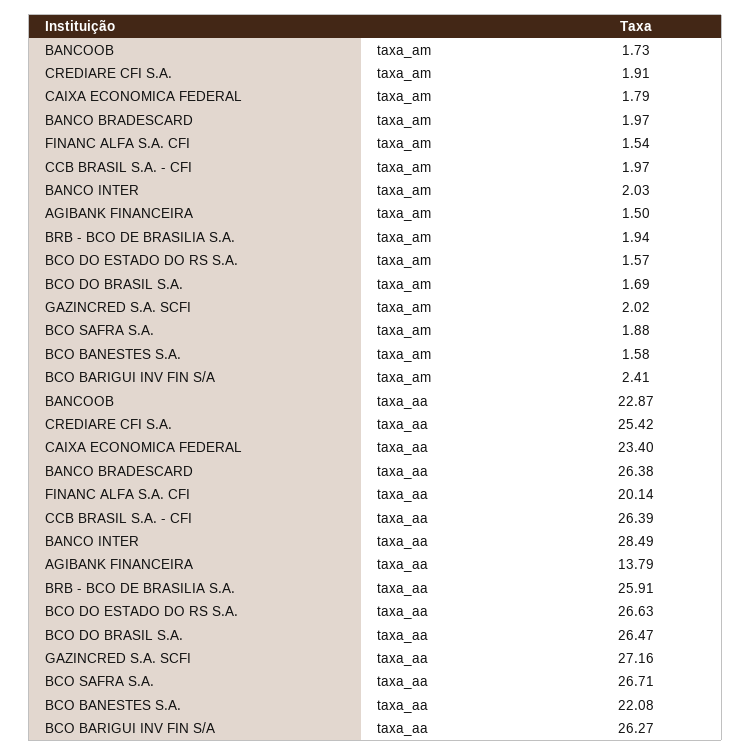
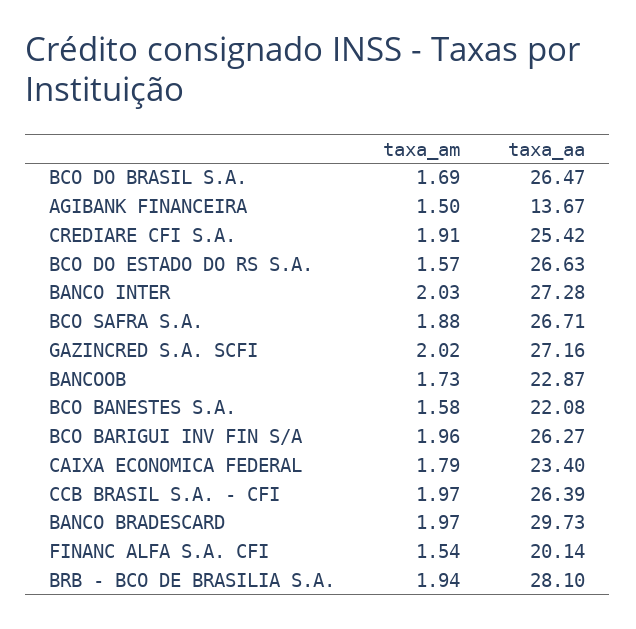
  {
    "BANCOOB": {
      "taxa_am": 1.73,
      "taxa_aa": 22.87
    },
    "CREDIARE CFI S.A.": {
      "taxa_am": 1.91,
      "taxa_aa": 25.42
    },
    "CAIXA ECONOMICA FEDERAL": {
      "taxa_am": 1.79,
      "taxa_aa": 23.4
    },
    "BANCO BRADESCARD": {
      "taxa_am": 1.97,
-     "taxa_aa": 26.38
+     "taxa_aa": 29.73
    },
    "FINANC ALFA S.A. CFI": {
      "taxa_am": 1.54,
      "taxa_aa": 20.14
    },
    "CCB BRASIL S.A. - CFI": {
      "taxa_am": 1.97,
      "taxa_aa": 26.39
    },
    "BANCO INTER": {
      "taxa_am": 2.03,
-     "taxa_aa": 28.49
+     "taxa_aa": 27.28
    },
    "AGIBANK FINANCEIRA": {
      "taxa_am": 1.5,
-     "taxa_aa": 13.79
+     "taxa_aa": 13.67
    },
    "BRB - BCO DE BRASILIA S.A.": {
      "taxa_am": 1.94,
-     "taxa_aa": 25.91
+     "taxa_aa": 28.1
    },
    "BCO DO ESTADO DO RS S.A.": {
      "taxa_am": 1.57,
      "taxa_aa": 26.63
    },
    "BCO DO BRASIL S.A.": {
      "taxa_am": 1.69,
      "taxa_aa": 26.47
    },
    "GAZINCRED S.A. SCFI": {
      "taxa_am": 2.02,
      "taxa_aa": 27.16
    },
    "BCO SAFRA S.A.": {
      "taxa_am": 1.88,
      "taxa_aa": 26.71
    },
    "BCO BANESTES S.A.": {
      "taxa_am": 1.58,
      "taxa_aa": 22.08
    },
    "BCO BARIGUI INV FIN S/A": {
-     "taxa_am": 2.41,
+     "taxa_am": 1.96,
      "taxa_aa": 26.27
    }
  }

